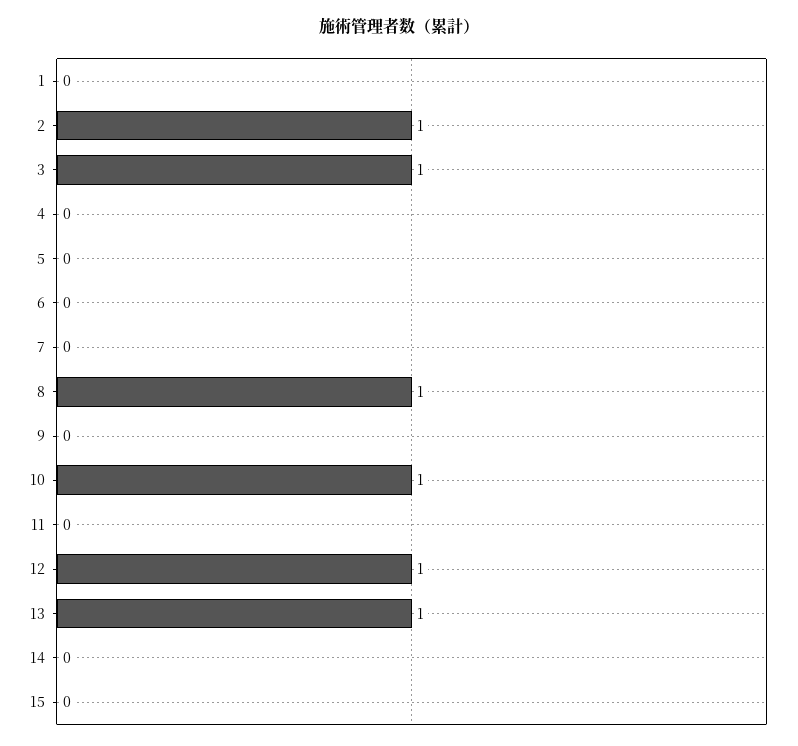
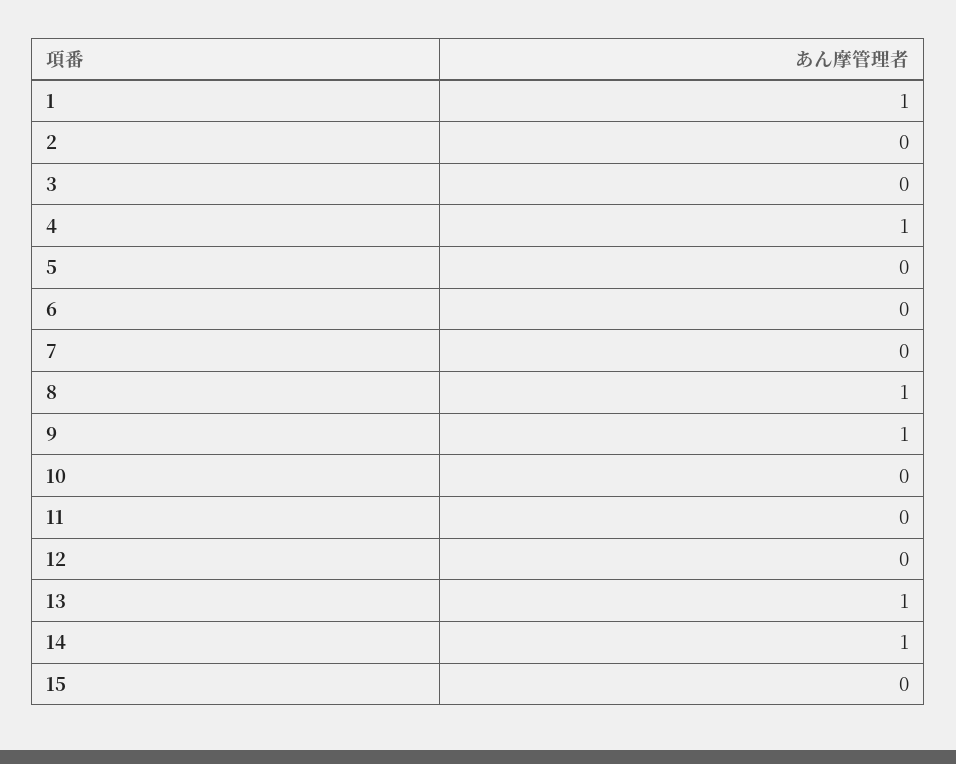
  {
-   "1": 0,
+   "1": 1,
-   "2": 1,
+   "2": 0,
-   "3": 1,
+   "3": 0,
-   "4": 0,
+   "4": 1,
    "5": 0,
    "6": 0,
    "7": 0,
    "8": 1,
-   "9": 0,
+   "9": 1,
-   "10": 1,
+   "10": 0,
    "11": 0,
-   "12": 1,
+   "12": 0,
    "13": 1,
-   "14": 0,
+   "14": 1,
    "15": 0
  }

